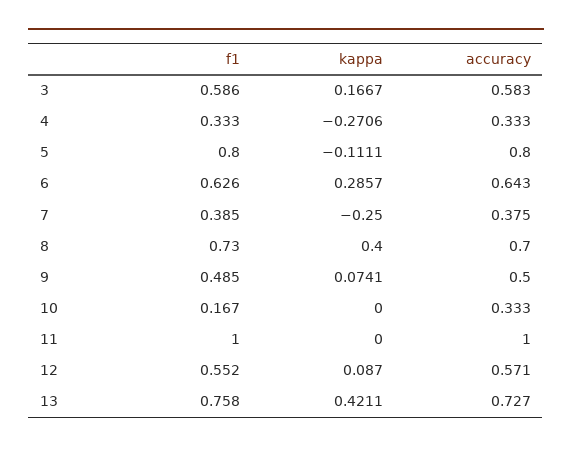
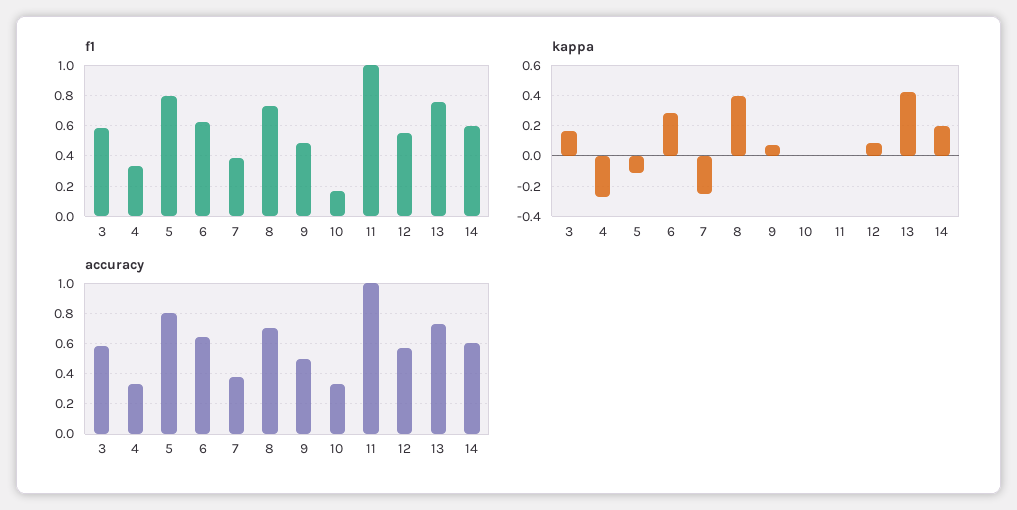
  {
    "f1": {
      "3": 0.586,
      "4": 0.333,
      "5": 0.8,
      "6": 0.626,
      "7": 0.385,
      "8": 0.73,
      "9": 0.485,
      "10": 0.167,
      "11": 1,
      "12": 0.552,
-     "13": 0.758
+     "13": 0.758,
+     "14": 0.6
    },
    "kappa": {
      "3": 0.1667,
      "4": -0.2706,
      "5": -0.1111,
      "6": 0.2857,
      "7": -0.25,
      "8": 0.4,
      "9": 0.0741,
      "10": 0,
      "11": 0,
      "12": 0.087,
-     "13": 0.4211
+     "13": 0.4211,
+     "14": 0.2
    },
    "accuracy": {
      "3": 0.583,
      "4": 0.333,
      "5": 0.8,
      "6": 0.643,
      "7": 0.375,
      "8": 0.7,
      "9": 0.5,
      "10": 0.333,
      "11": 1,
      "12": 0.571,
-     "13": 0.727
+     "13": 0.727,
+     "14": 0.6
    }
  }

